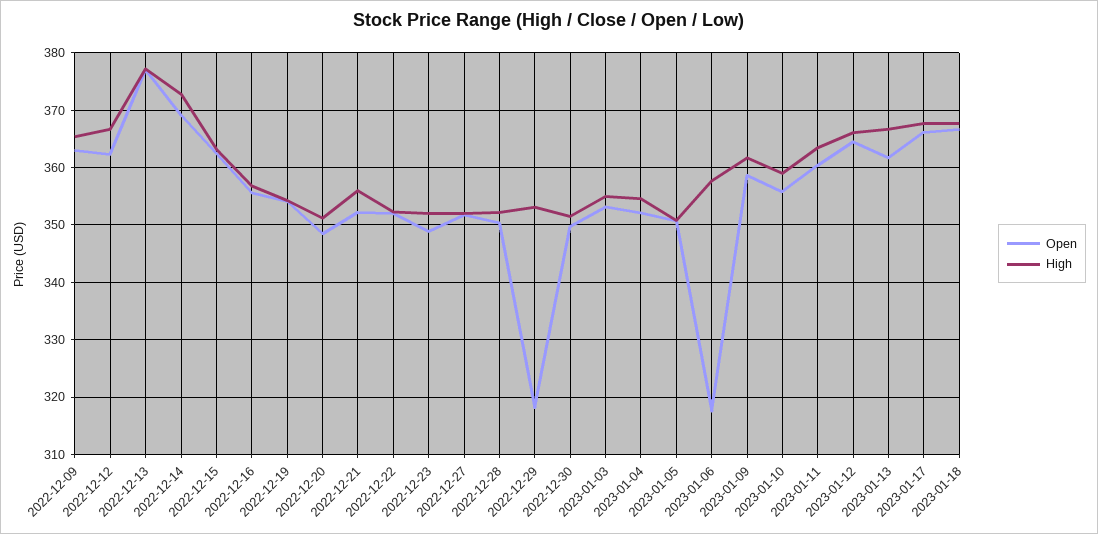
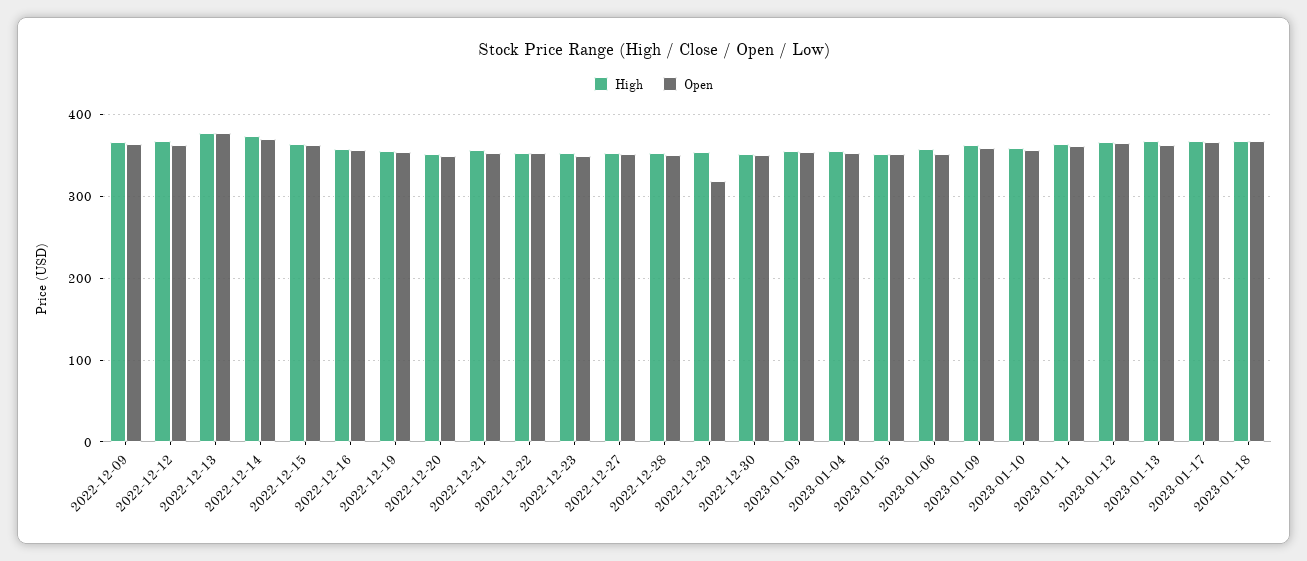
  {
    "Open": {
      "2022-12-09": 364,
      "2022-12-12": 362,
      "2022-12-13": 378,
      "2022-12-14": 370,
      "2022-12-15": 362,
      "2022-12-16": 356,
      "2022-12-19": 354,
      "2022-12-20": 348,
      "2022-12-21": 352,
      "2022-12-22": 352,
      "2022-12-23": 348,
      "2022-12-27": 352,
      "2022-12-28": 350,
      "2022-12-29": 318,
      "2022-12-30": 350,
      "2023-01-03": 354,
      "2023-01-04": 352,
      "2023-01-05": 350,
-     "2023-01-06": 318,
+     "2023-01-06": 350,
      "2023-01-09": 358,
      "2023-01-10": 356,
      "2023-01-11": 360,
      "2023-01-12": 364,
      "2023-01-13": 362,
      "2023-01-17": 366,
      "2023-01-18": 366
    },
    "High": {
      "2022-12-09": 366,
      "2022-12-12": 366,
      "2022-12-13": 378,
      "2022-12-14": 372,
      "2022-12-15": 364,
      "2022-12-16": 356,
      "2022-12-19": 354,
      "2022-12-20": 352,
      "2022-12-21": 356,
      "2022-12-22": 352,
      "2022-12-23": 352,
      "2022-12-27": 352,
      "2022-12-28": 352,
      "2022-12-29": 354,
      "2022-12-30": 352,
      "2023-01-03": 356,
      "2023-01-04": 354,
      "2023-01-05": 350,
      "2023-01-06": 358,
      "2023-01-09": 362,
      "2023-01-10": 360,
      "2023-01-11": 364,
      "2023-01-12": 366,
      "2023-01-13": 366,
      "2023-01-17": 368,
      "2023-01-18": 368
    }
  }

